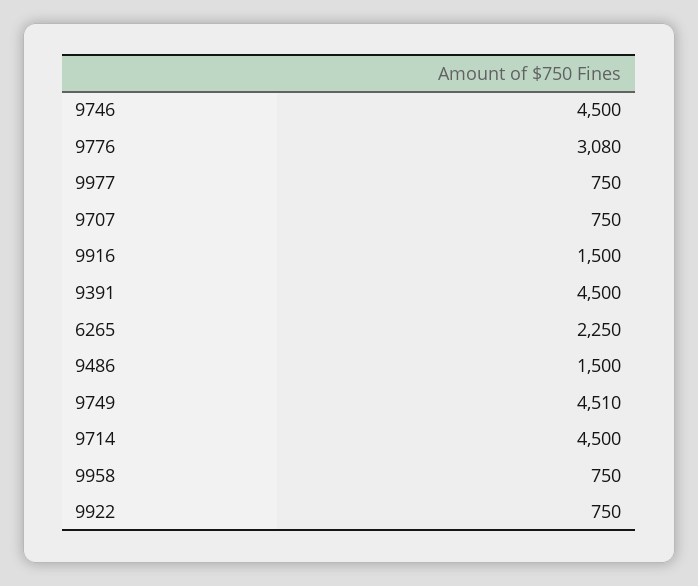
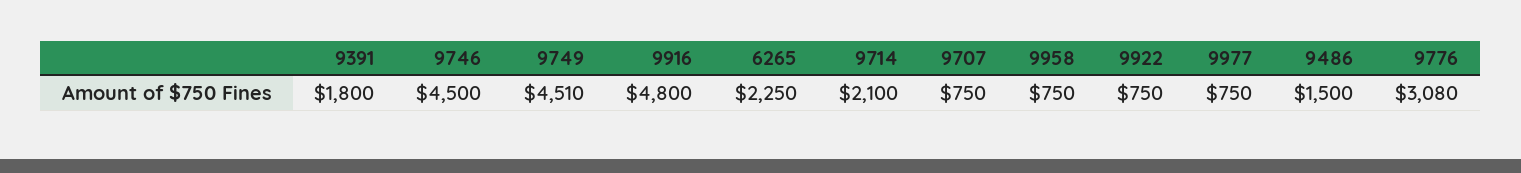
  {
    "9746": 4500,
    "9776": 3080,
    "9977": 750,
    "9707": 750,
-   "9916": 1500,
+   "9916": 4800,
-   "9391": 4500,
+   "9391": 1800,
    "6265": 2250,
    "9486": 1500,
    "9749": 4510,
-   "9714": 4500,
+   "9714": 2100,
    "9958": 750,
    "9922": 750
  }

